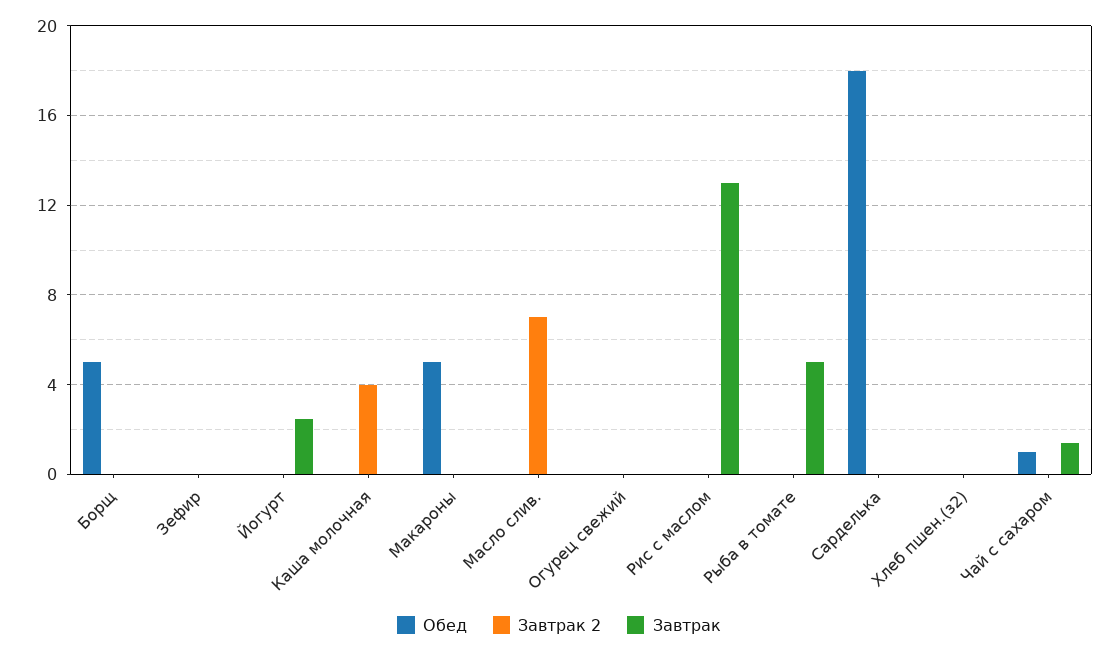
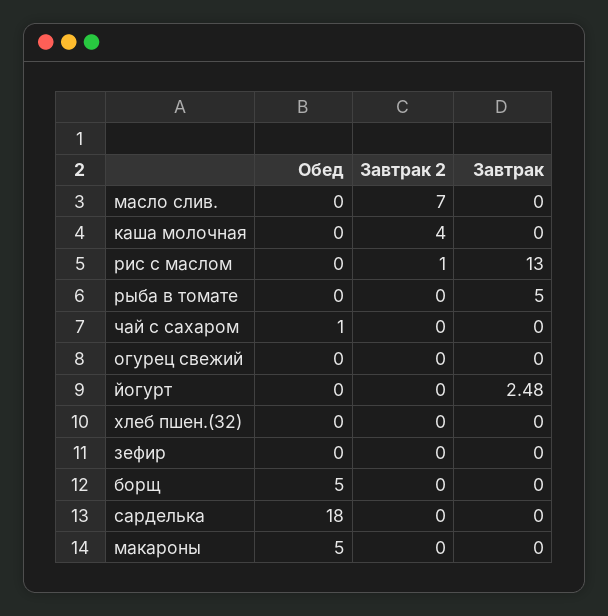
  {
    "Обед": {
      "Борщ": 5,
      "Зефир": 0,
      "Йогурт": 0,
      "Каша молочная": 0,
      "Макароны": 5,
      "Масло слив.": 0,
      "Огурец свежий": 0,
      "Рис с маслом": 0,
      "Рыба в томате": 0,
      "Сарделька": 18,
      "Хлеб пшен.(з2)": 0,
      "Чай с сахаром": 1
    },
    "Завтрак 2": {
      "Борщ": 0,
      "Зефир": 0,
      "Йогурт": 0,
      "Каша молочная": 4,
      "Макароны": 0,
      "Масло слив.": 7,
      "Огурец свежий": 0,
-     "Рис с маслом": 0,
+     "Рис с маслом": 1,
      "Рыба в томате": 0,
      "Сарделька": 0,
      "Хлеб пшен.(з2)": 0,
      "Чай с сахаром": 0
    },
    "Завтрак": {
      "Борщ": 0,
      "Зефир": 0,
      "Йогурт": 2.48,
      "Каша молочная": 0,
      "Макароны": 0,
      "Масло слив.": 0,
      "Огурец свежий": 0,
      "Рис с маслом": 13,
      "Рыба в томате": 5,
      "Сарделька": 0,
      "Хлеб пшен.(з2)": 0,
-     "Чай с сахаром": 1.5
+     "Чай с сахаром": 0
    }
  }

